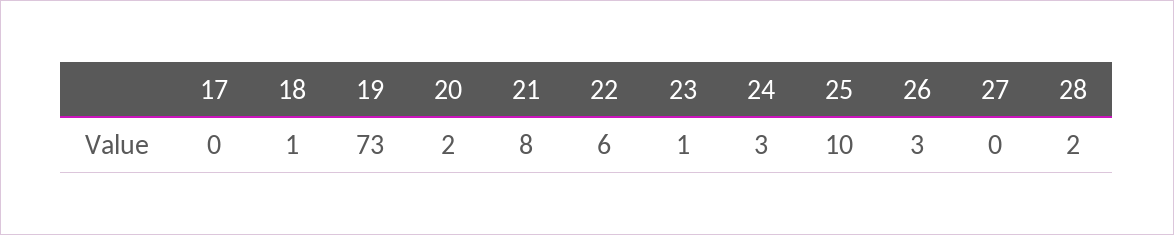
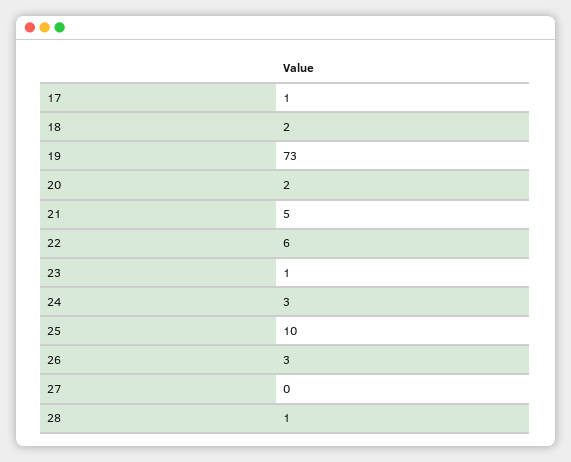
  {
-   "17": 0,
+   "17": 1,
-   "18": 1,
+   "18": 2,
    "19": 73,
    "20": 2,
-   "21": 8,
+   "21": 5,
    "22": 6,
    "23": 1,
    "24": 3,
    "25": 10,
    "26": 3,
    "27": 0,
-   "28": 2
+   "28": 1
  }

